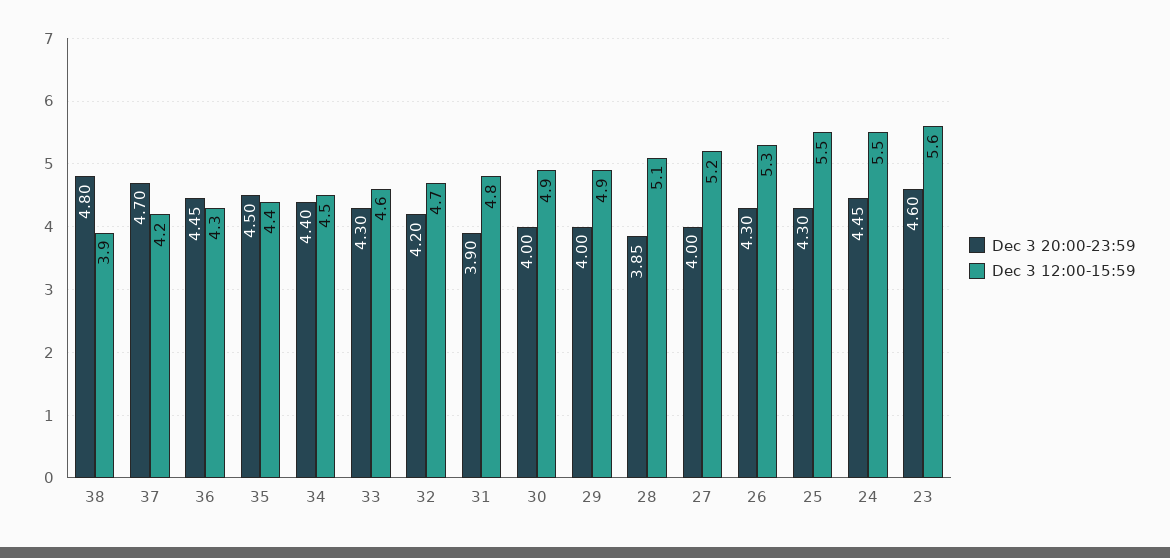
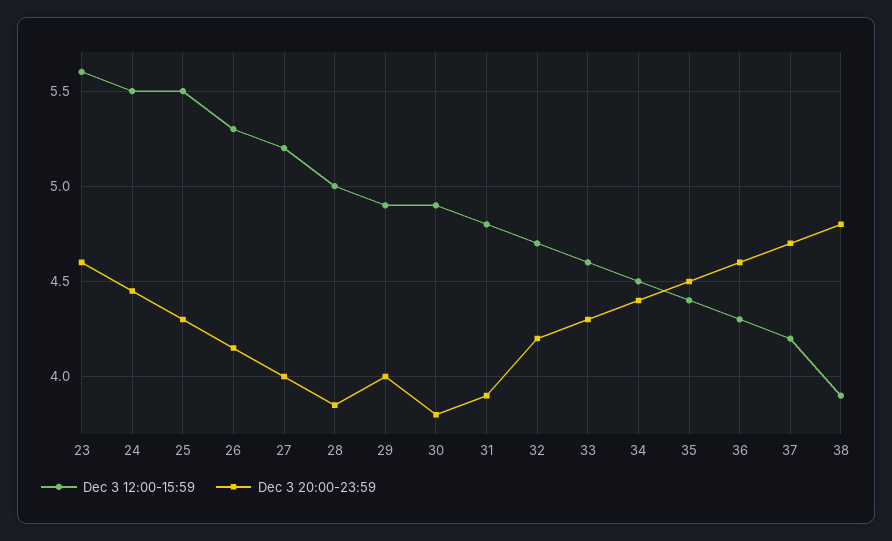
  {
    "Dec 3 20:00-23:59": {
      "38": 4.8,
      "37": 4.7,
-     "36": 4.45,
+     "36": 4.6,
      "35": 4.5,
      "34": 4.4,
      "33": 4.3,
      "32": 4.2,
      "31": 3.9,
-     "30": 4,
+     "30": 3.8,
      "29": 4,
      "28": 3.85,
      "27": 4,
-     "26": 4.3,
+     "26": 4.15,
      "25": 4.3,
      "24": 4.45,
      "23": 4.6
    },
    "Dec 3 12:00-15:59": {
      "38": 3.9,
      "37": 4.2,
      "36": 4.3,
      "35": 4.4,
      "34": 4.5,
      "33": 4.6,
      "32": 4.7,
      "31": 4.8,
      "30": 4.9,
      "29": 4.9,
-     "28": 5.1,
+     "28": 5,
      "27": 5.2,
      "26": 5.3,
      "25": 5.5,
      "24": 5.5,
      "23": 5.6
    }
  }

